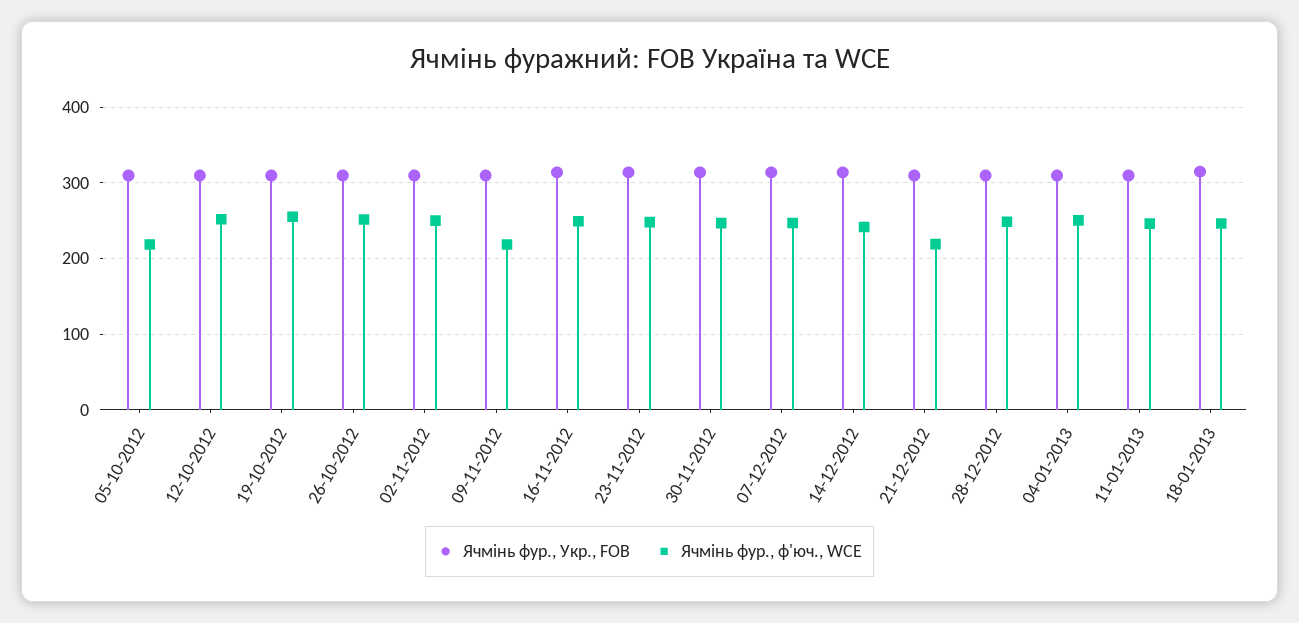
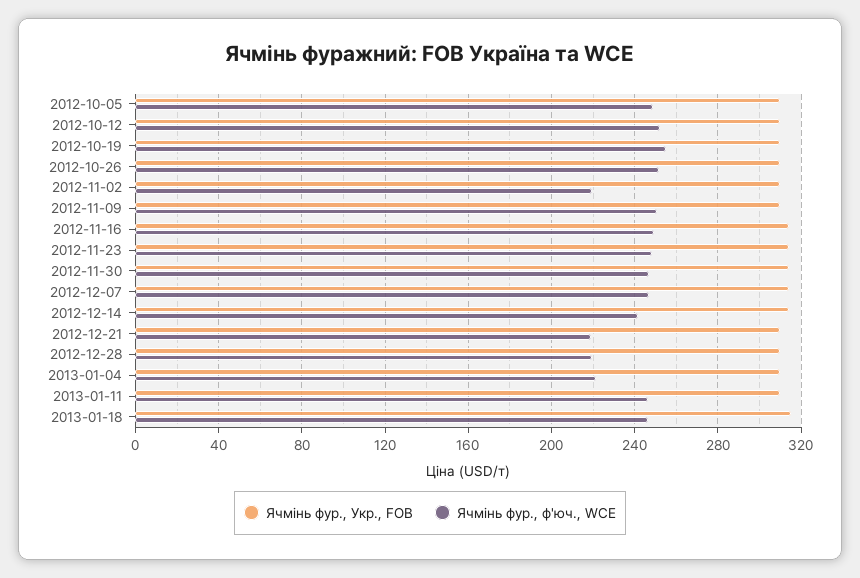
  {
    "Ячмінь фур., Укр., FOB": {
      "05-10-2012": 310,
      "12-10-2012": 310,
      "19-10-2012": 310,
      "26-10-2012": 310,
      "02-11-2012": 310,
      "09-11-2012": 310,
      "16-11-2012": 315,
      "23-11-2012": 315,
      "30-11-2012": 315,
      "07-12-2012": 315,
      "14-12-2012": 315,
      "21-12-2012": 310,
      "28-12-2012": 310,
      "04-01-2013": 310,
      "11-01-2013": 310,
      "18-01-2013": 315
    },
    "Ячмінь фур., ф'юч., WCE": {
-     "05-10-2012": 220,
+     "05-10-2012": 250,
      "12-10-2012": 250,
      "19-10-2012": 255,
      "26-10-2012": 250,
-     "02-11-2012": 250,
+     "02-11-2012": 220,
-     "09-11-2012": 220,
+     "09-11-2012": 250,
      "16-11-2012": 250,
      "23-11-2012": 250,
      "30-11-2012": 245,
      "07-12-2012": 245,
      "14-12-2012": 240,
      "21-12-2012": 220,
-     "28-12-2012": 250,
+     "28-12-2012": 220,
-     "04-01-2013": 250,
+     "04-01-2013": 220,
      "11-01-2013": 245,
      "18-01-2013": 245
    }
  }

